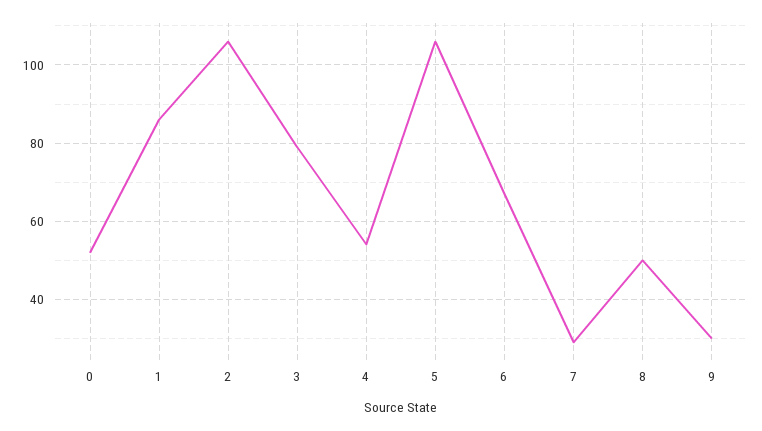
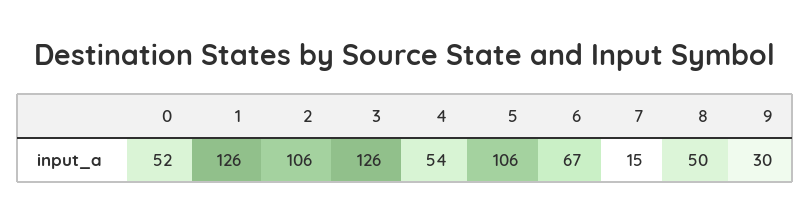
  {
    "0": 52,
-   "1": 85,
+   "1": 126,
    "2": 106,
-   "3": 80,
+   "3": 126,
    "4": 54,
    "5": 106,
    "6": 67,
-   "7": 30,
+   "7": 15,
    "8": 50,
    "9": 30
  }

